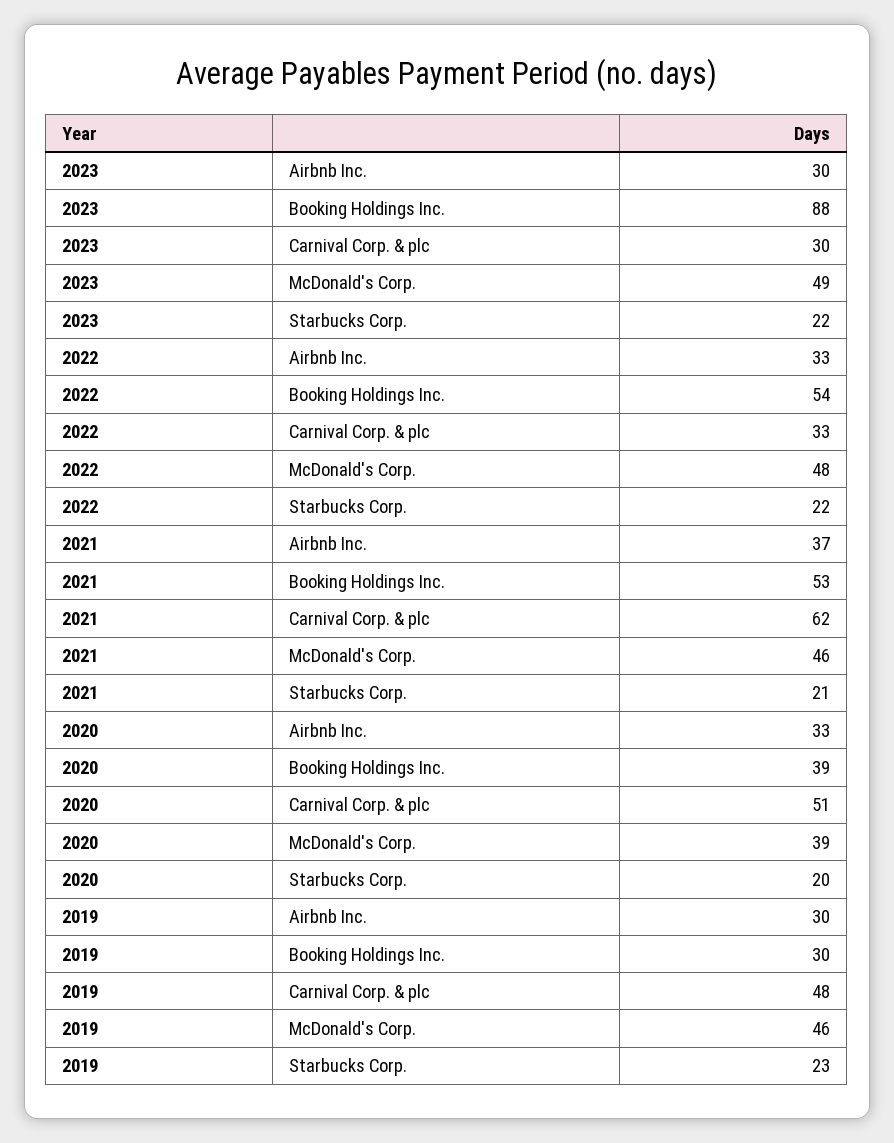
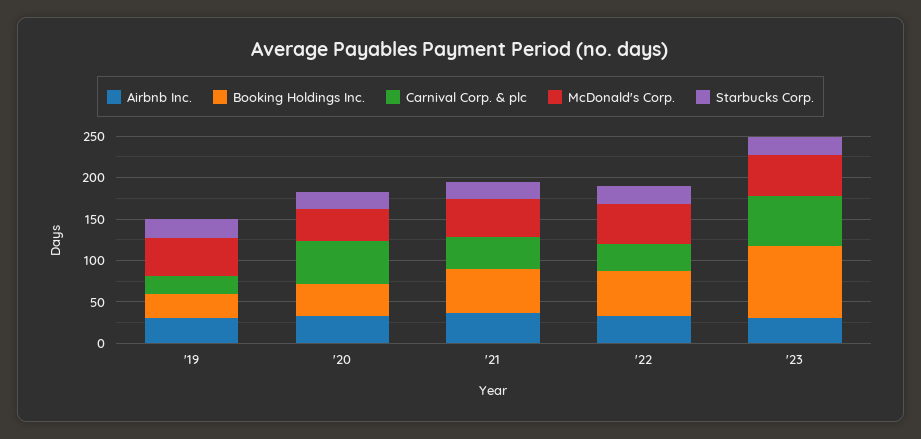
  {
    "Airbnb Inc.": {
      "2023": 30,
      "2022": 33,
      "2021": 37,
      "2020": 33,
      "2019": 30
    },
    "Booking Holdings Inc.": {
      "2023": 88,
      "2022": 54,
      "2021": 53,
      "2020": 39,
      "2019": 30
    },
    "Carnival Corp. & plc": {
-     "2023": 30,
+     "2023": 60,
      "2022": 33,
-     "2021": 62,
+     "2021": 40,
      "2020": 51,
-     "2019": 48
+     "2019": 20
    },
    "McDonald's Corp.": {
      "2023": 49,
      "2022": 48,
      "2021": 46,
      "2020": 39,
      "2019": 46
    },
    "Starbucks Corp.": {
      "2023": 22,
      "2022": 22,
      "2021": 21,
      "2020": 20,
      "2019": 23
    }
  }

